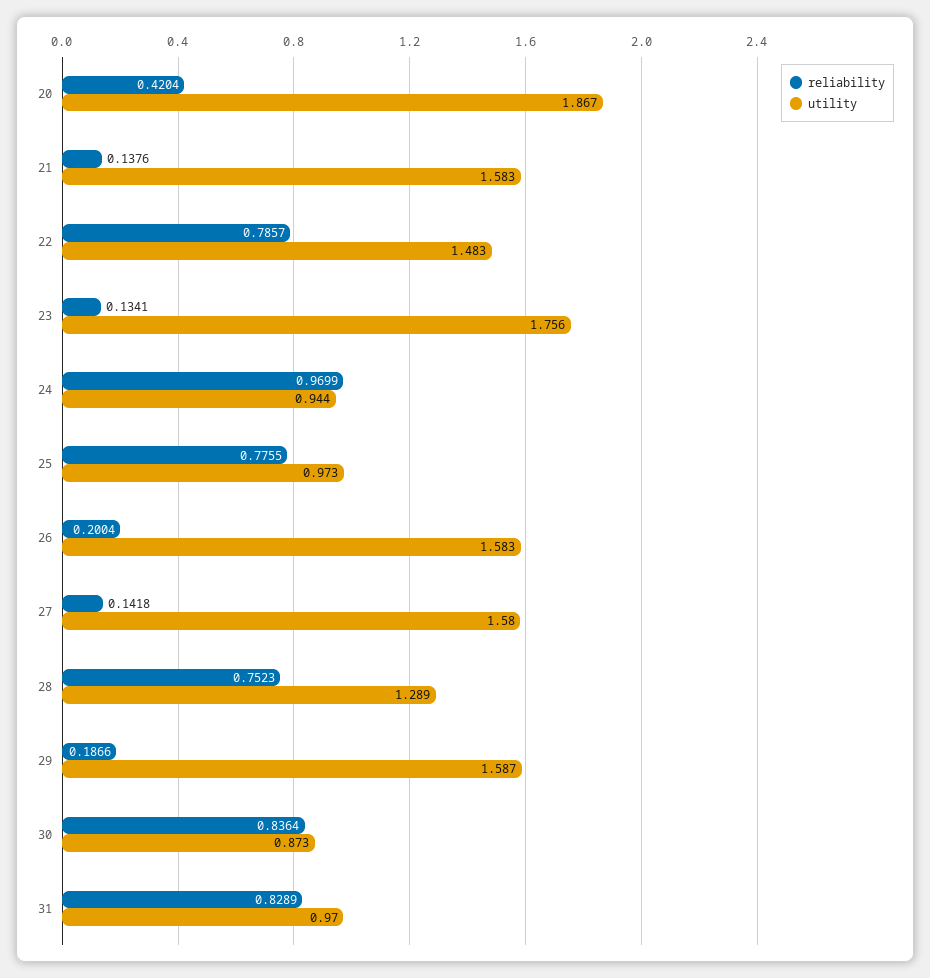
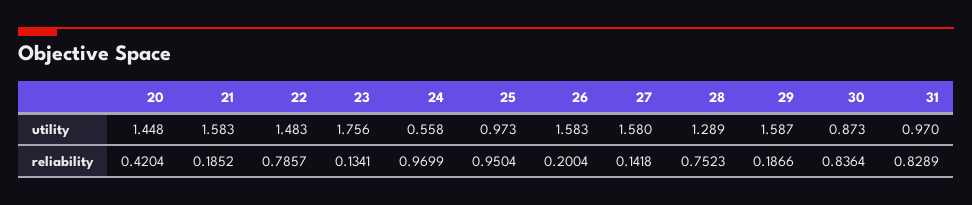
  {
    "reliability": {
      "20": 0.4204,
-     "21": 0.1376,
+     "21": 0.1852,
      "22": 0.7857,
      "23": 0.1341,
      "24": 0.9699,
-     "25": 0.7755,
+     "25": 0.9504,
      "26": 0.2004,
      "27": 0.1418,
      "28": 0.7523,
      "29": 0.1866,
      "30": 0.8364,
      "31": 0.8289
    },
    "utility": {
-     "20": 1.867,
+     "20": 1.448,
      "21": 1.583,
      "22": 1.483,
      "23": 1.756,
-     "24": 0.944,
+     "24": 0.558,
      "25": 0.973,
      "26": 1.583,
      "27": 1.58,
      "28": 1.289,
      "29": 1.587,
      "30": 0.873,
      "31": 0.97
    }
  }

